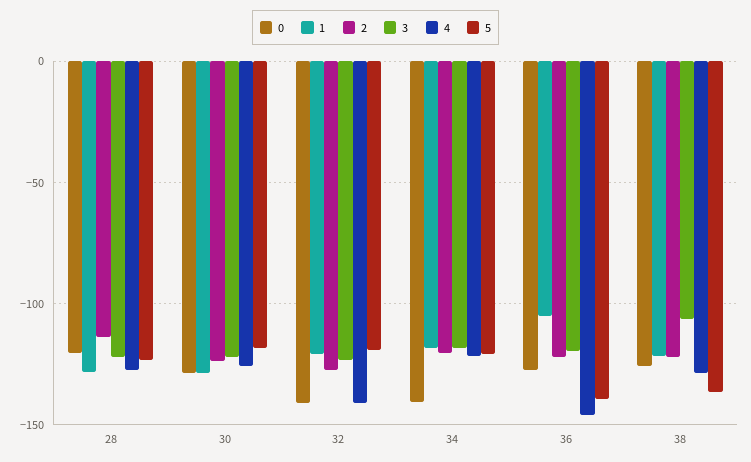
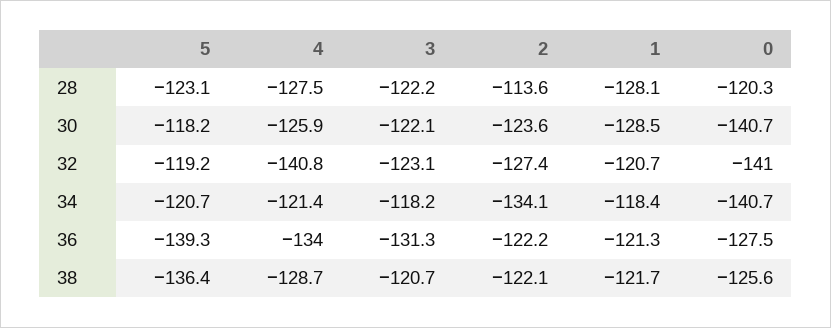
  {
    "0": {
      "28": -120.3,
-     "30": -130,
+     "30": -140.7,
      "32": -141,
      "34": -140.7,
      "36": -127.5,
      "38": -125.6
    },
    "1": {
      "28": -128.1,
      "30": -128.5,
      "32": -120.7,
      "34": -118.4,
-     "36": -105,
+     "36": -121.3,
      "38": -121.7
    },
    "2": {
      "28": -113.6,
      "30": -123.6,
      "32": -127.4,
-     "34": -120,
+     "34": -134.1,
      "36": -122.2,
      "38": -122.1
    },
    "3": {
      "28": -122.2,
      "30": -122.1,
      "32": -123.1,
      "34": -118.2,
-     "36": -120,
+     "36": -131.3,
-     "38": -105
+     "38": -120.7
    },
    "4": {
      "28": -127.5,
      "30": -125.9,
      "32": -140.8,
      "34": -121.4,
-     "36": -145,
+     "36": -134,
      "38": -128.7
    },
    "5": {
      "28": -123.1,
      "30": -118.2,
      "32": -119.2,
      "34": -120.7,
      "36": -139.3,
      "38": -136.4
    }
  }

